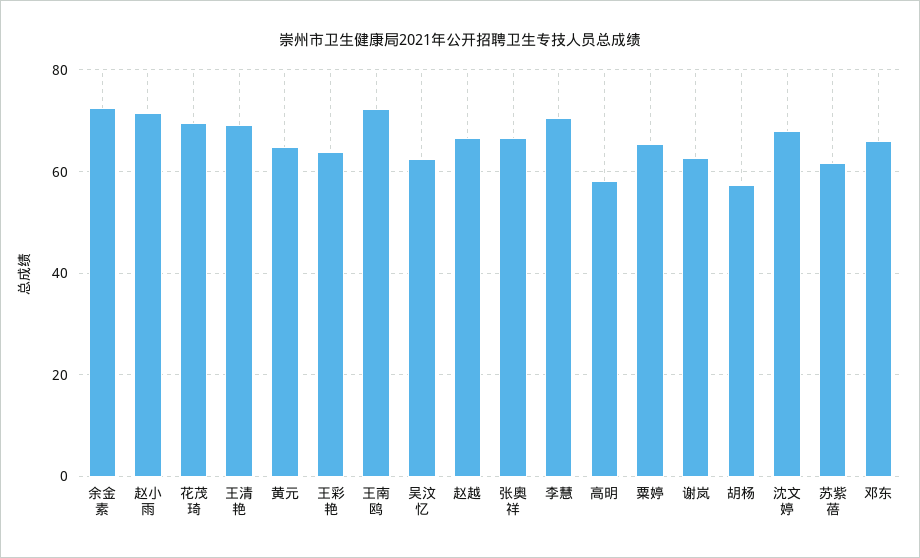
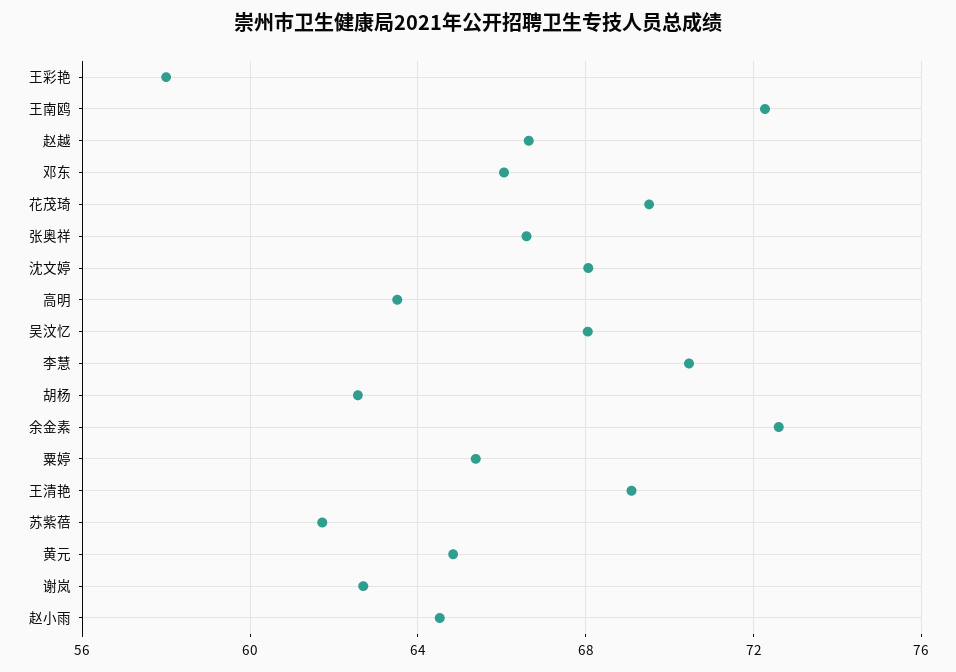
  {
    "余金素": 72.5,
-   "赵小雨": 72,
+   "赵小雨": 64.5,
    "花茂琦": 69.5,
    "王清艳": 69,
    "黄元": 65,
-   "王彩艳": 64,
+   "王彩艳": 58,
    "王南鸥": 72.5,
-   "吴汶忆": 62,
+   "吴汶忆": 68,
    "赵越": 66.5,
    "张奥祥": 66.5,
    "李慧": 70.5,
-   "高明": 58,
+   "高明": 63.5,
    "粟婷": 65.5,
    "谢岚": 62.5,
-   "胡杨": 58,
+   "胡杨": 62.5,
    "沈文婷": 68,
    "苏紫蓓": 61.5,
    "邓东": 66
  }

